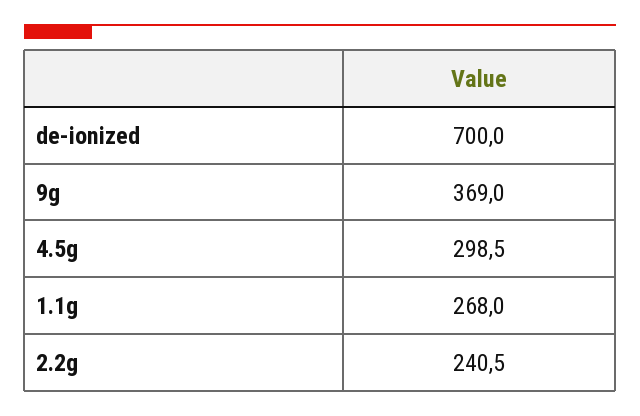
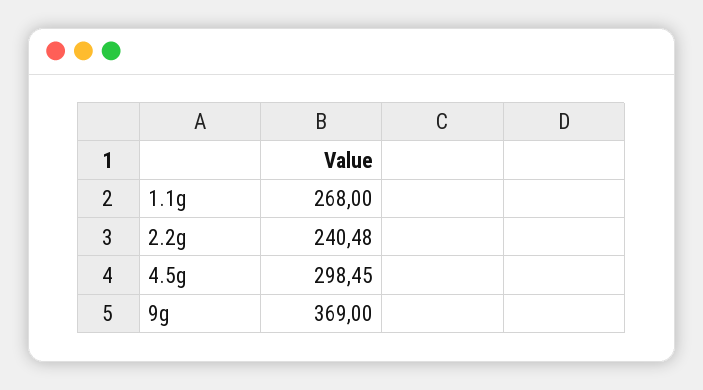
  {
-   "de-ionized": 700,
    "9g": 369,
    "4.5g": 298.45,
    "1.1g": 268,
    "2.2g": 240.48
  }

